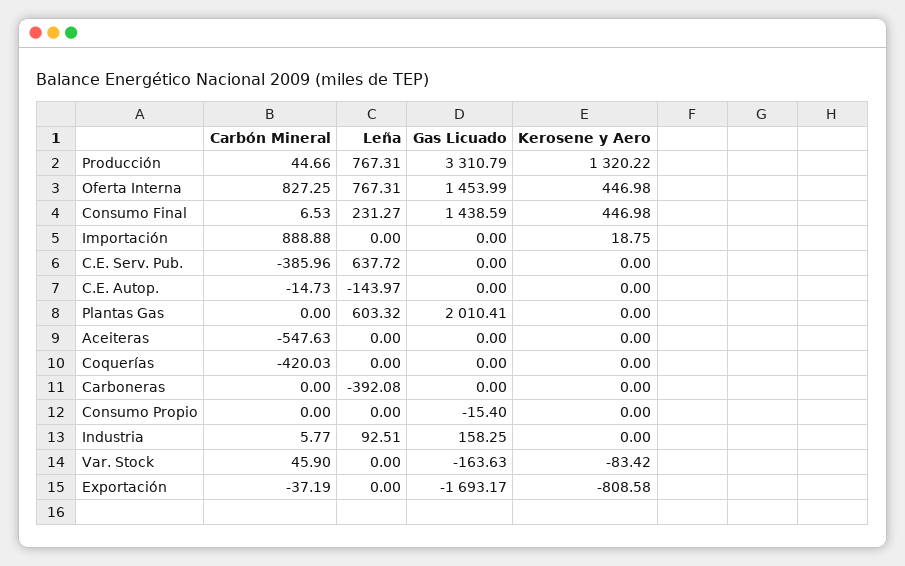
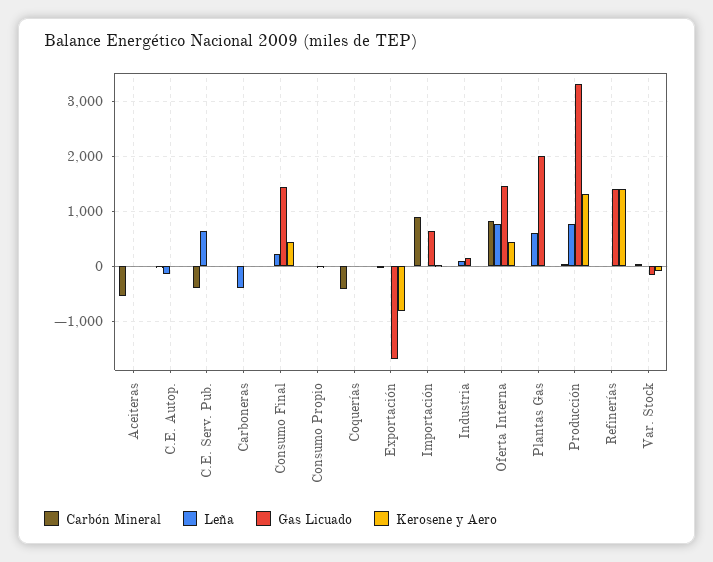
  {
    "Carbón Mineral": {
      "Producción": 44.66,
      "Oferta Interna": 827.25,
      "Consumo Final": 6.53,
      "Importación": 888.88,
      "C.E. Serv. Pub.": -385.96,
      "C.E. Autop.": -14.73,
      "Plantas Gas": 0,
      "Aceiteras": -547.63,
      "Coquerías": -420.03,
      "Carboneras": 0,
      "Consumo Propio": 0,
      "Industria": 5.77,
      "Var. Stock": 45.9,
-     "Exportación": -37.19
+     "Exportación": -37.19,
+     "Refinerías": 0
    },
    "Leña": {
      "Producción": 767.31,
      "Oferta Interna": 767.31,
      "Consumo Final": 231.27,
      "Importación": 0,
      "C.E. Serv. Pub.": 637.72,
      "C.E. Autop.": -143.97,
      "Plantas Gas": 603.32,
      "Aceiteras": 0,
      "Coquerías": 0,
      "Carboneras": -392.08,
      "Consumo Propio": 0,
      "Industria": 92.51,
      "Var. Stock": 0,
-     "Exportación": 0
+     "Exportación": 0,
+     "Refinerías": 0
    },
    "Gas Licuado": {
      "Producción": 3310.79,
      "Oferta Interna": 1453.99,
      "Consumo Final": 1438.59,
-     "Importación": 0,
+     "Importación": 600,
      "C.E. Serv. Pub.": 0,
      "C.E. Autop.": 0,
      "Plantas Gas": 2010.41,
      "Aceiteras": 0,
      "Coquerías": 0,
      "Carboneras": 0,
      "Consumo Propio": -15.4,
      "Industria": 158.25,
      "Var. Stock": -163.63,
-     "Exportación": -1693.17
+     "Exportación": -1693.17,
+     "Refinerías": 1400
    },
    "Kerosene y Aero": {
      "Producción": 1320.22,
      "Oferta Interna": 446.98,
      "Consumo Final": 446.98,
      "Importación": 18.75,
      "C.E. Serv. Pub.": 0,
      "C.E. Autop.": 0,
      "Plantas Gas": 0,
      "Aceiteras": 0,
      "Coquerías": 0,
      "Carboneras": 0,
      "Consumo Propio": 0,
      "Industria": 0,
      "Var. Stock": -83.42,
-     "Exportación": -808.58
+     "Exportación": -808.58,
+     "Refinerías": 1400
    }
  }

